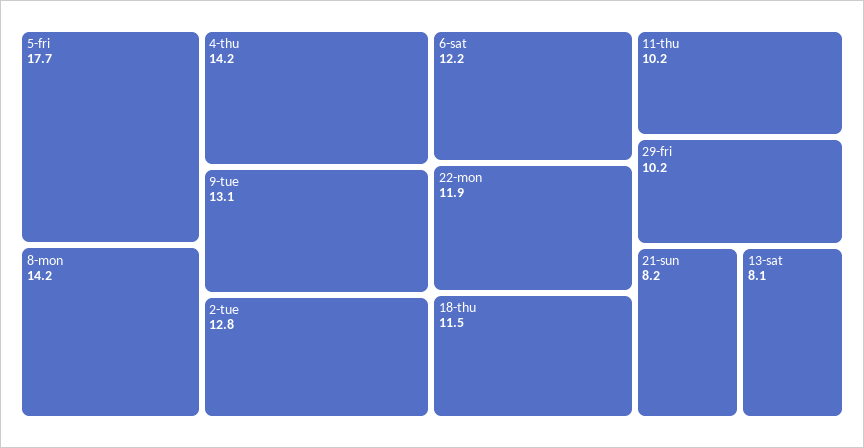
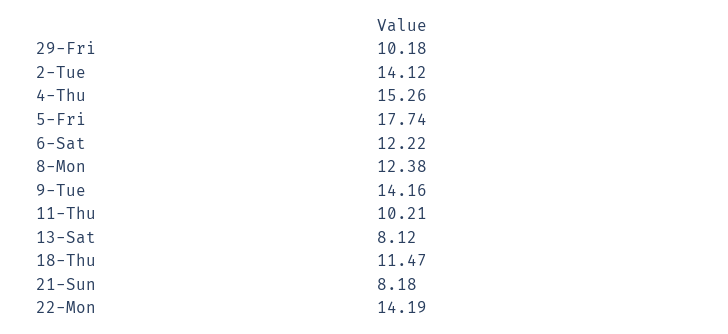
  {
    "5-fri": 17.74,
-   "8-mon": 14.2,
+   "8-mon": 12.38,
-   "4-thu": 14.2,
+   "4-thu": 15.26,
-   "9-tue": 13.1,
+   "9-tue": 14.16,
-   "2-tue": 12.8,
+   "2-tue": 14.12,
    "6-sat": 12.22,
-   "22-mon": 11.9,
+   "22-mon": 14.19,
    "18-thu": 11.47,
    "11-thu": 10.21,
    "29-fri": 10.18,
    "21-sun": 8.18,
    "13-sat": 8.12
  }

